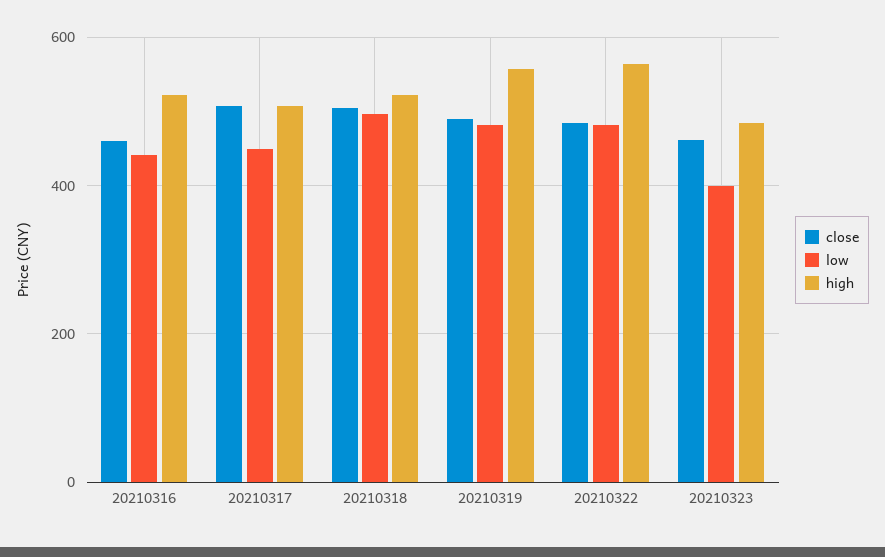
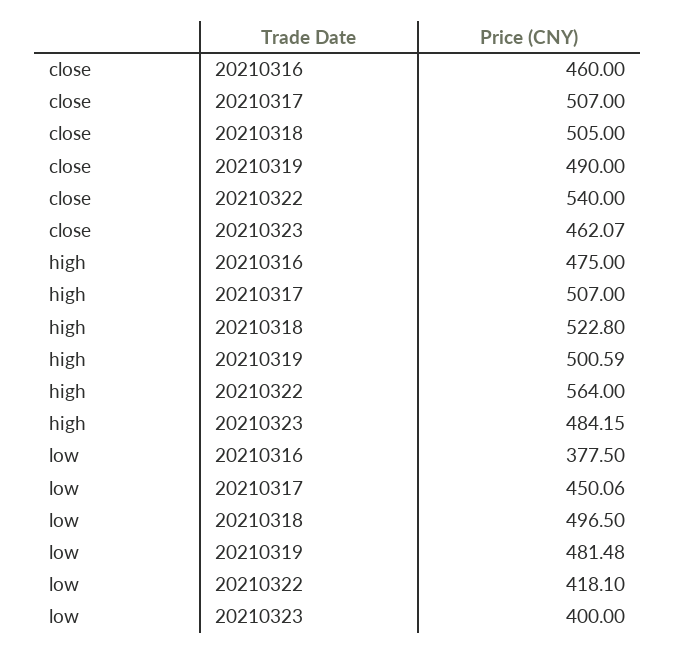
  {
    "close": {
      "20210316": 460,
      "20210317": 507,
      "20210318": 505,
      "20210319": 490,
-     "20210322": 480,
+     "20210322": 540,
      "20210323": 462.07
    },
    "low": {
-     "20210316": 440,
+     "20210316": 377.5,
      "20210317": 450.06,
      "20210318": 496.5,
      "20210319": 481.48,
-     "20210322": 480,
+     "20210322": 418.1,
      "20210323": 400
    },
    "high": {
-     "20210316": 520,
+     "20210316": 475,
      "20210317": 507,
      "20210318": 522.8,
-     "20210319": 560,
+     "20210319": 500.59,
      "20210322": 564,
      "20210323": 484.15
    }
  }

